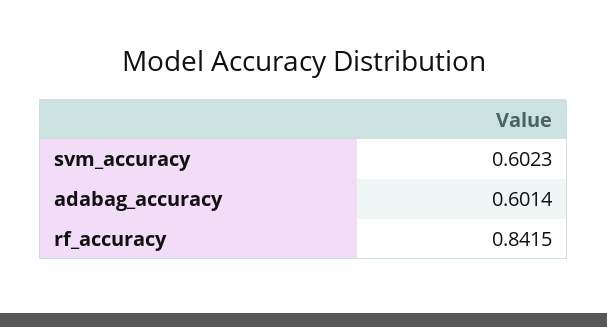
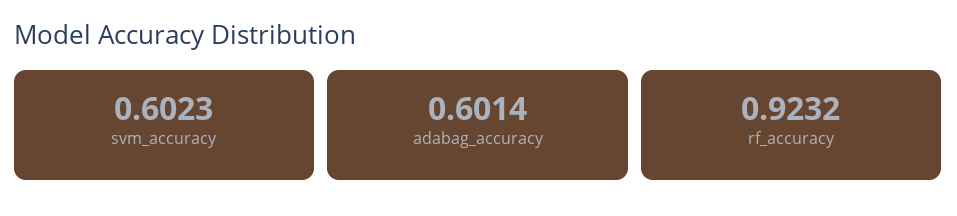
  {
    "svm_accuracy": 0.6023,
    "adabag_accuracy": 0.6014,
-   "rf_accuracy": 0.8415
+   "rf_accuracy": 0.9232
  }

